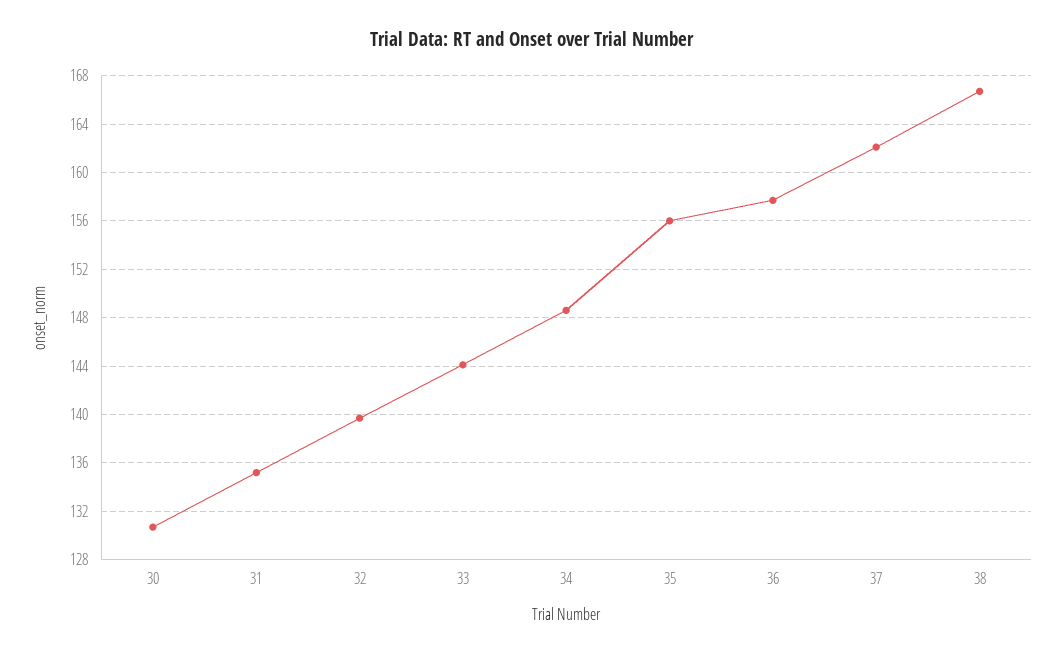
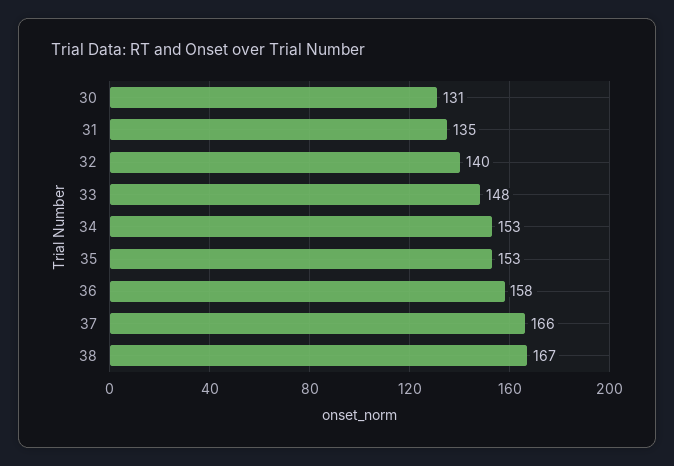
  {
    "30": 131,
    "31": 135,
    "32": 140,
-   "33": 144,
+   "33": 148,
-   "34": 148.5,
+   "34": 153,
-   "35": 156,
+   "35": 153,
    "36": 158,
-   "37": 162,
+   "37": 166,
    "38": 167
  }

